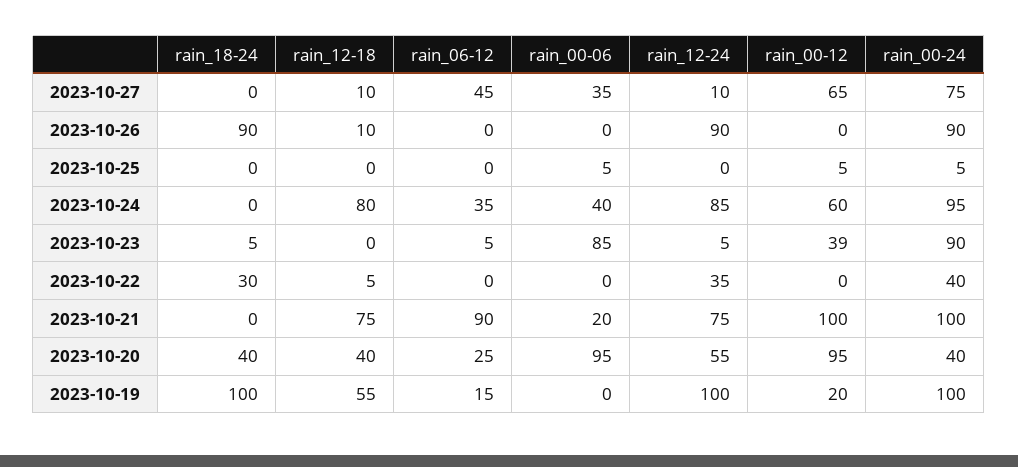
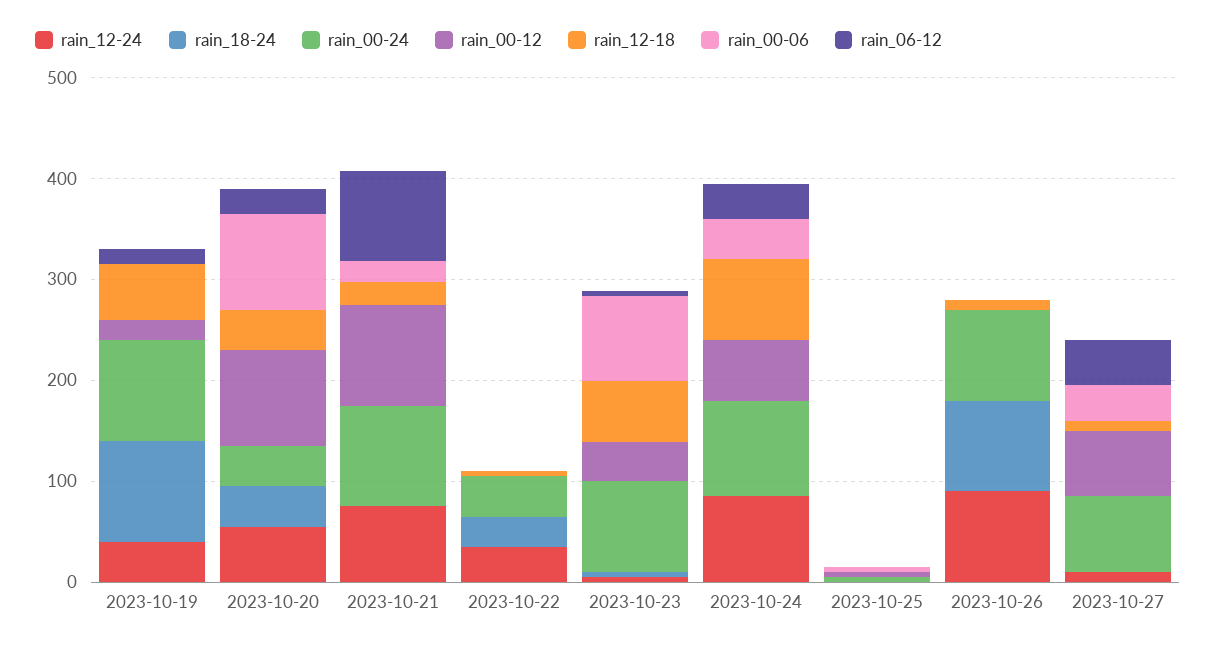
  {
    "rain_18-24": {
      "2023-10-27": 0,
      "2023-10-26": 90,
      "2023-10-25": 0,
      "2023-10-24": 0,
      "2023-10-23": 5,
      "2023-10-22": 30,
      "2023-10-21": 0,
      "2023-10-20": 40,
      "2023-10-19": 100
    },
    "rain_12-18": {
      "2023-10-27": 10,
      "2023-10-26": 10,
      "2023-10-25": 0,
      "2023-10-24": 80,
-     "2023-10-23": 0,
+     "2023-10-23": 60,
      "2023-10-22": 5,
-     "2023-10-21": 75,
+     "2023-10-21": 20,
      "2023-10-20": 40,
      "2023-10-19": 55
    },
    "rain_06-12": {
      "2023-10-27": 45,
      "2023-10-26": 0,
      "2023-10-25": 0,
      "2023-10-24": 35,
      "2023-10-23": 5,
      "2023-10-22": 0,
      "2023-10-21": 90,
      "2023-10-20": 25,
      "2023-10-19": 15
    },
    "rain_00-06": {
      "2023-10-27": 35,
      "2023-10-26": 0,
      "2023-10-25": 5,
      "2023-10-24": 40,
      "2023-10-23": 85,
      "2023-10-22": 0,
      "2023-10-21": 20,
      "2023-10-20": 95,
      "2023-10-19": 0
    },
    "rain_12-24": {
      "2023-10-27": 10,
      "2023-10-26": 90,
      "2023-10-25": 0,
      "2023-10-24": 85,
      "2023-10-23": 5,
      "2023-10-22": 35,
      "2023-10-21": 75,
      "2023-10-20": 55,
-     "2023-10-19": 100
+     "2023-10-19": 40
    },
    "rain_00-12": {
      "2023-10-27": 65,
      "2023-10-26": 0,
      "2023-10-25": 5,
      "2023-10-24": 60,
      "2023-10-23": 39,
      "2023-10-22": 0,
      "2023-10-21": 100,
      "2023-10-20": 95,
      "2023-10-19": 20
    },
    "rain_00-24": {
      "2023-10-27": 75,
      "2023-10-26": 90,
      "2023-10-25": 5,
      "2023-10-24": 95,
      "2023-10-23": 90,
      "2023-10-22": 40,
      "2023-10-21": 100,
      "2023-10-20": 40,
      "2023-10-19": 100
    }
  }

